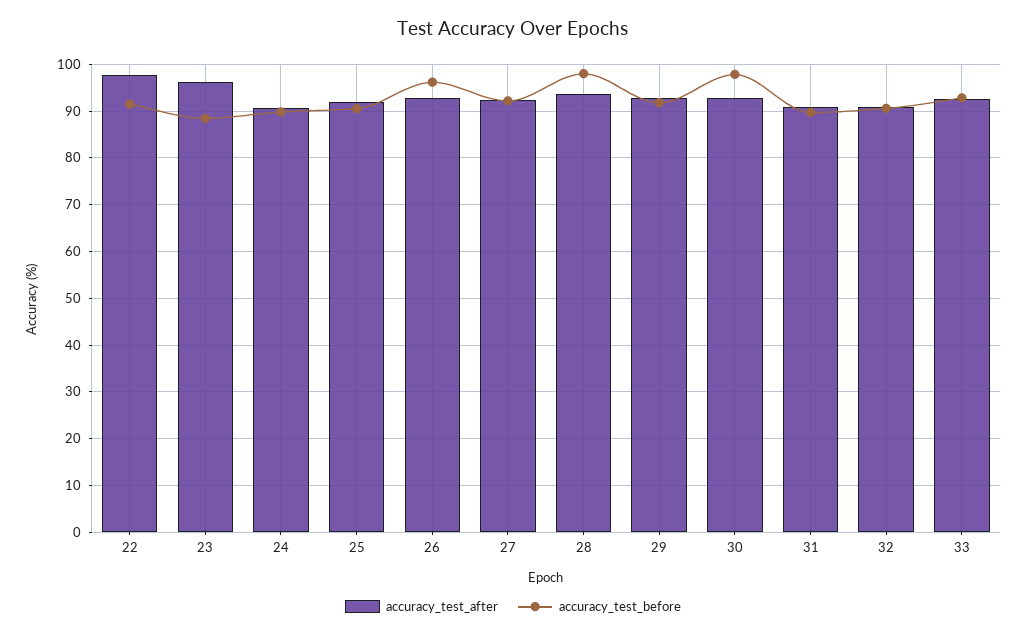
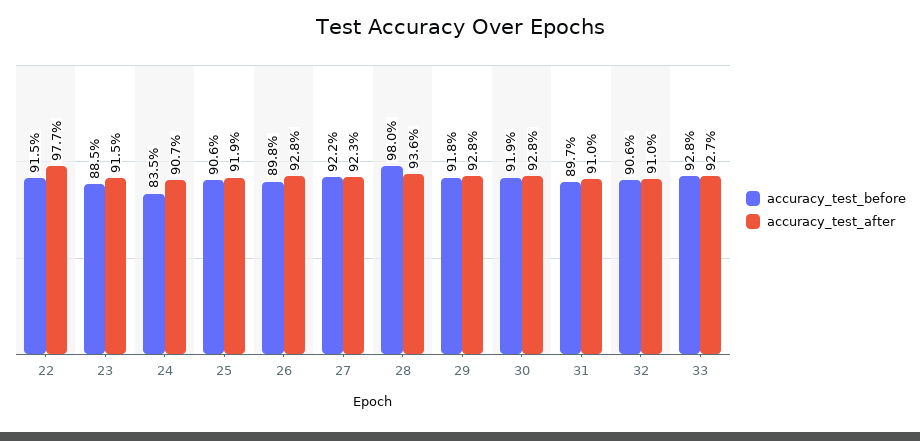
  {
    "accuracy_test_after": {
      "22": 97.7,
-     "23": 96,
+     "23": 91.5,
      "24": 90.7,
      "25": 91.9,
      "26": 92.8,
      "27": 92.3,
      "28": 93.6,
      "29": 92.8,
      "30": 92.8,
      "31": 91,
      "32": 91,
      "33": 92.7
    },
    "accuracy_test_before": {
      "22": 91.5,
      "23": 88.5,
-     "24": 90,
+     "24": 83.5,
      "25": 90.6,
-     "26": 96,
+     "26": 89.8,
      "27": 92.2,
      "28": 98,
      "29": 91.8,
-     "30": 98,
+     "30": 91.9,
      "31": 89.7,
      "32": 90.6,
      "33": 92.8
    }
  }

